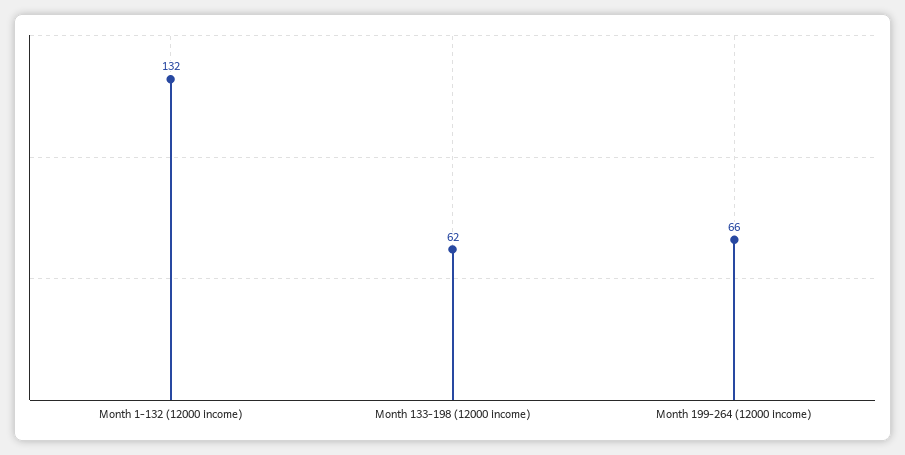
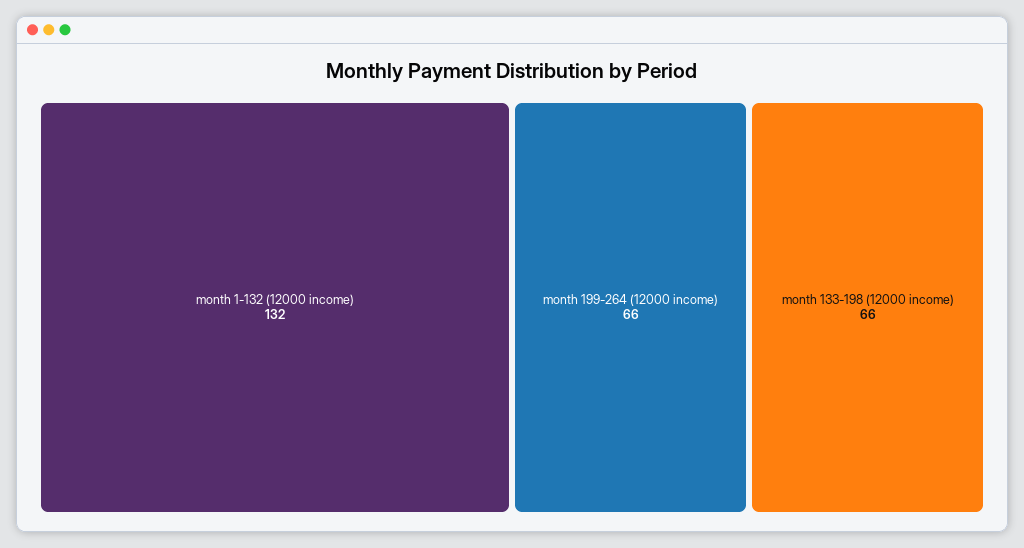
  {
    "Month 1-132 (12000 income)": 132,
-   "Month 133-198 (12000 income)": 62,
+   "Month 133-198 (12000 income)": 66,
    "Month 199-264 (12000 income)": 66
  }

